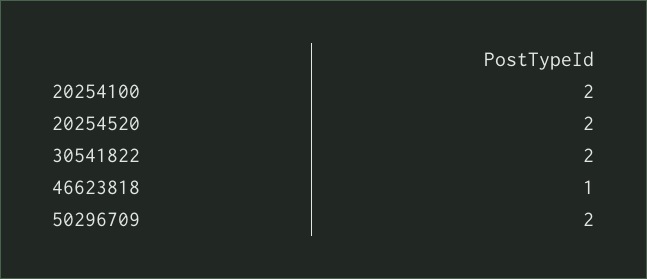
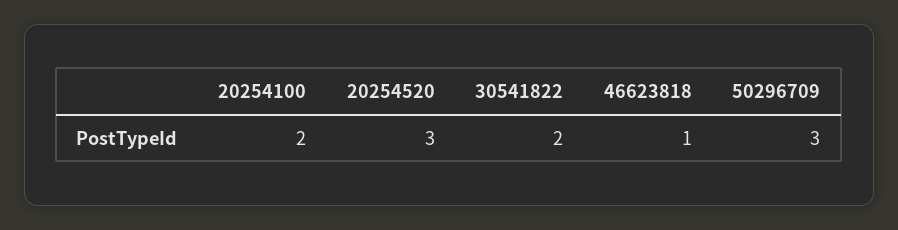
  {
    "20254100": 2,
-   "20254520": 2,
+   "20254520": 3,
    "30541822": 2,
    "46623818": 1,
-   "50296709": 2
+   "50296709": 3
  }

